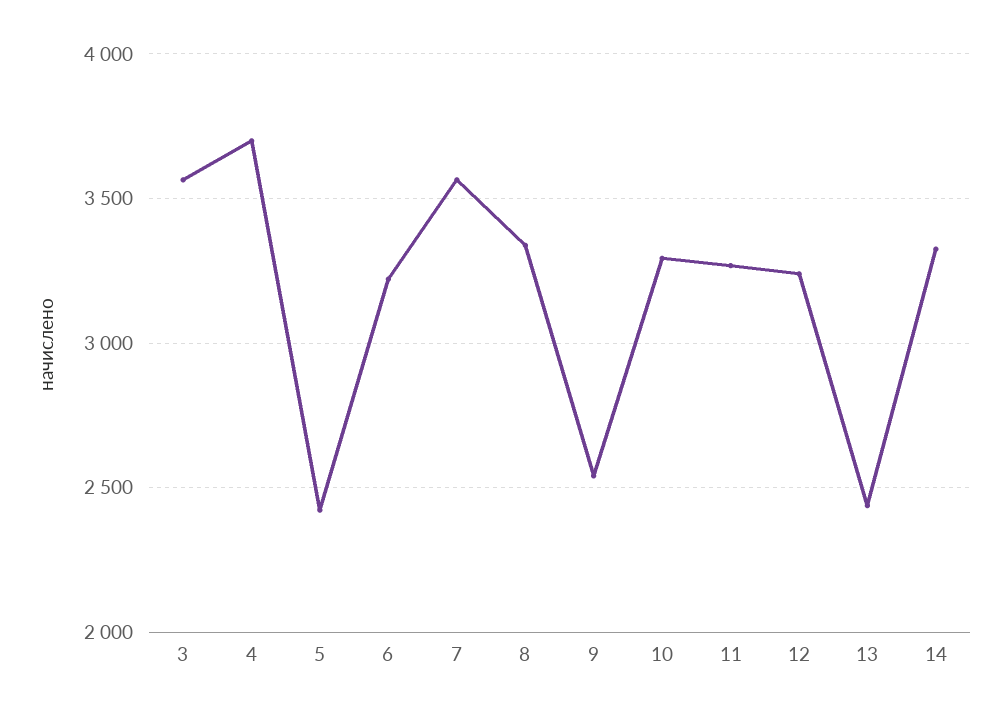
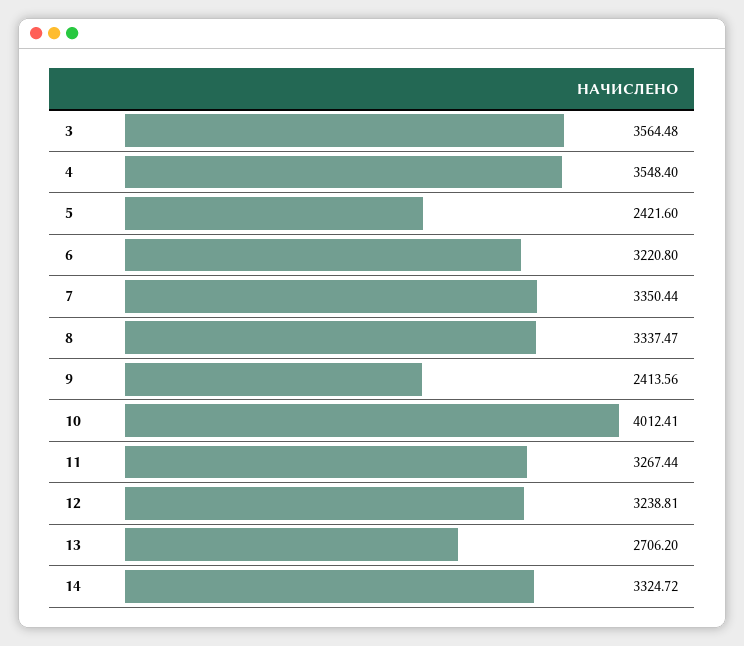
  {
    "3": 3564.48,
-   "4": 3700,
+   "4": 3548.4,
    "5": 2421.6,
    "6": 3220.8,
-   "7": 3550,
+   "7": 3350.44,
    "8": 3337.47,
-   "9": 2550,
+   "9": 2413.56,
-   "10": 3300,
+   "10": 4012.41,
    "11": 3267.44,
    "12": 3238.81,
-   "13": 2450,
+   "13": 2706.2,
    "14": 3324.72
  }

